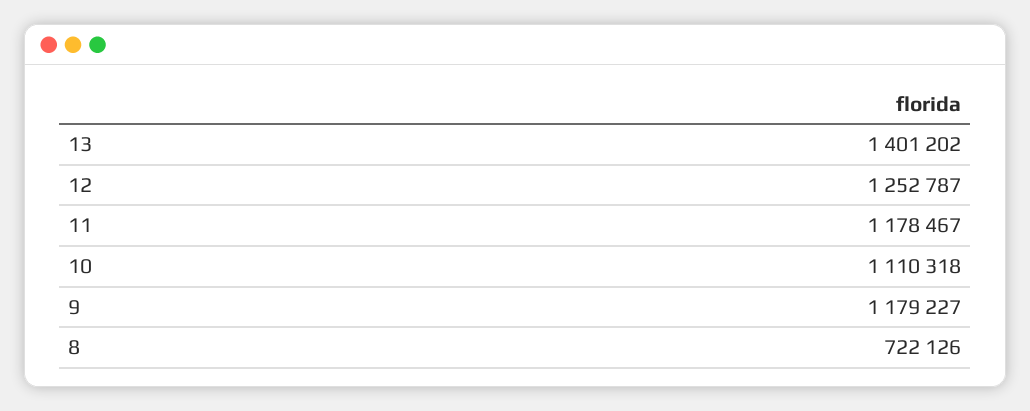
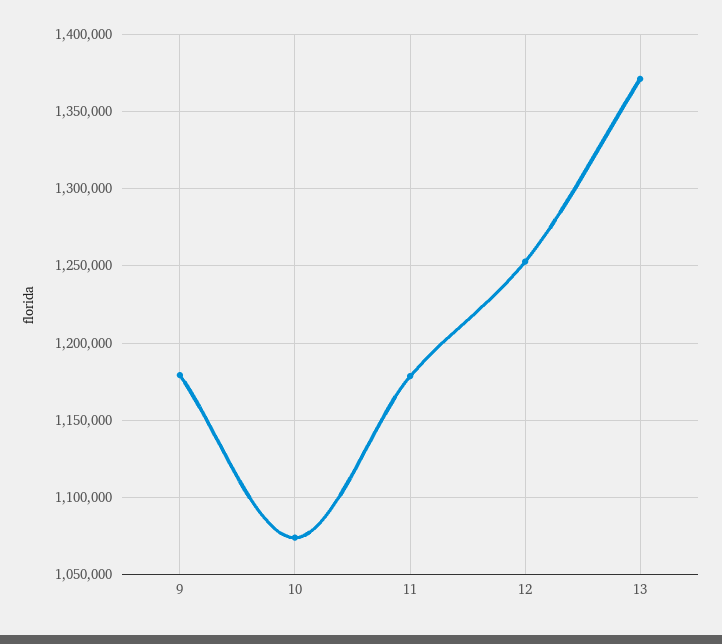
  {
-   "13": 1401202,
+   "13": 1370000,
    "12": 1252787,
    "11": 1178467,
-   "10": 1110318,
+   "10": 1075000,
-   "9": 1179227,
+   "9": 1179227
-   "8": 722126
  }

